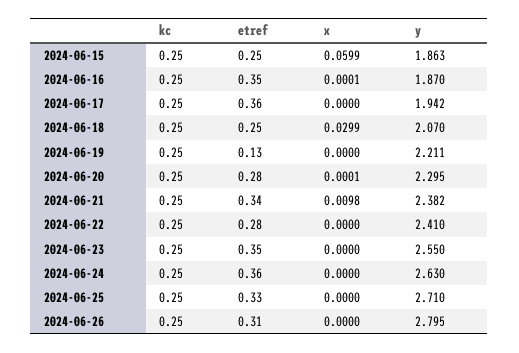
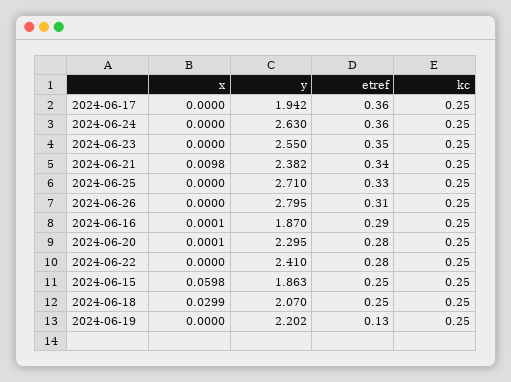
  {
    "kc": {
      "2024-06-15": 0.25,
      "2024-06-16": 0.25,
      "2024-06-17": 0.25,
      "2024-06-18": 0.25,
      "2024-06-19": 0.25,
      "2024-06-20": 0.25,
      "2024-06-21": 0.25,
      "2024-06-22": 0.25,
      "2024-06-23": 0.25,
      "2024-06-24": 0.25,
      "2024-06-25": 0.25,
      "2024-06-26": 0.25
    },
    "etref": {
      "2024-06-15": 0.25,
-     "2024-06-16": 0.35,
+     "2024-06-16": 0.29,
      "2024-06-17": 0.36,
      "2024-06-18": 0.25,
      "2024-06-19": 0.13,
      "2024-06-20": 0.28,
      "2024-06-21": 0.34,
      "2024-06-22": 0.28,
      "2024-06-23": 0.35,
      "2024-06-24": 0.36,
      "2024-06-25": 0.33,
      "2024-06-26": 0.31
    },
    "x": {
-     "2024-06-15": 0.0599,
+     "2024-06-15": 0.0598,
      "2024-06-16": 0.0001,
      "2024-06-17": 0,
      "2024-06-18": 0.0299,
      "2024-06-19": 0,
      "2024-06-20": 0.0001,
      "2024-06-21": 0.0098,
      "2024-06-22": 0,
      "2024-06-23": 0,
      "2024-06-24": 0,
      "2024-06-25": 0,
      "2024-06-26": 0
    },
    "y": {
      "2024-06-15": 1.863,
      "2024-06-16": 1.87,
      "2024-06-17": 1.942,
      "2024-06-18": 2.07,
-     "2024-06-19": 2.211,
+     "2024-06-19": 2.202,
      "2024-06-20": 2.295,
      "2024-06-21": 2.382,
      "2024-06-22": 2.41,
      "2024-06-23": 2.55,
      "2024-06-24": 2.63,
      "2024-06-25": 2.71,
      "2024-06-26": 2.795
    }
  }

